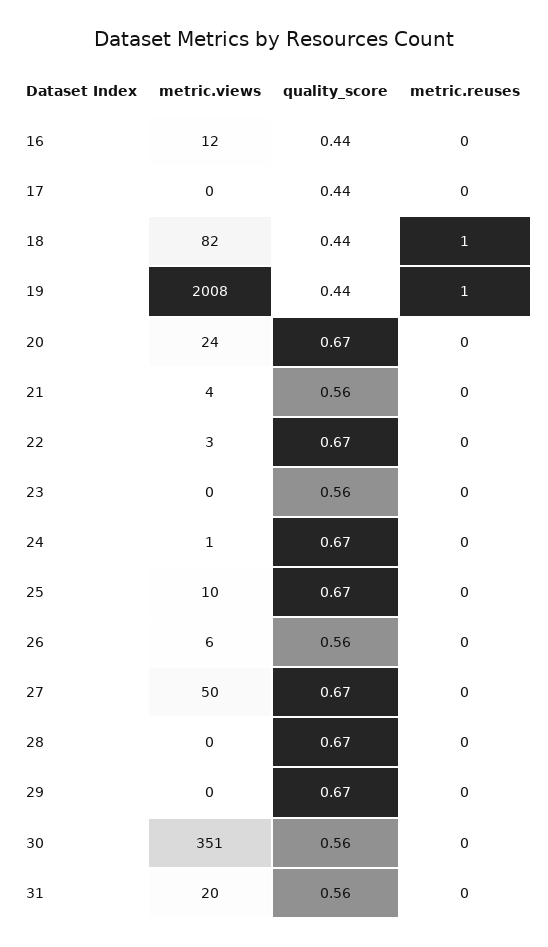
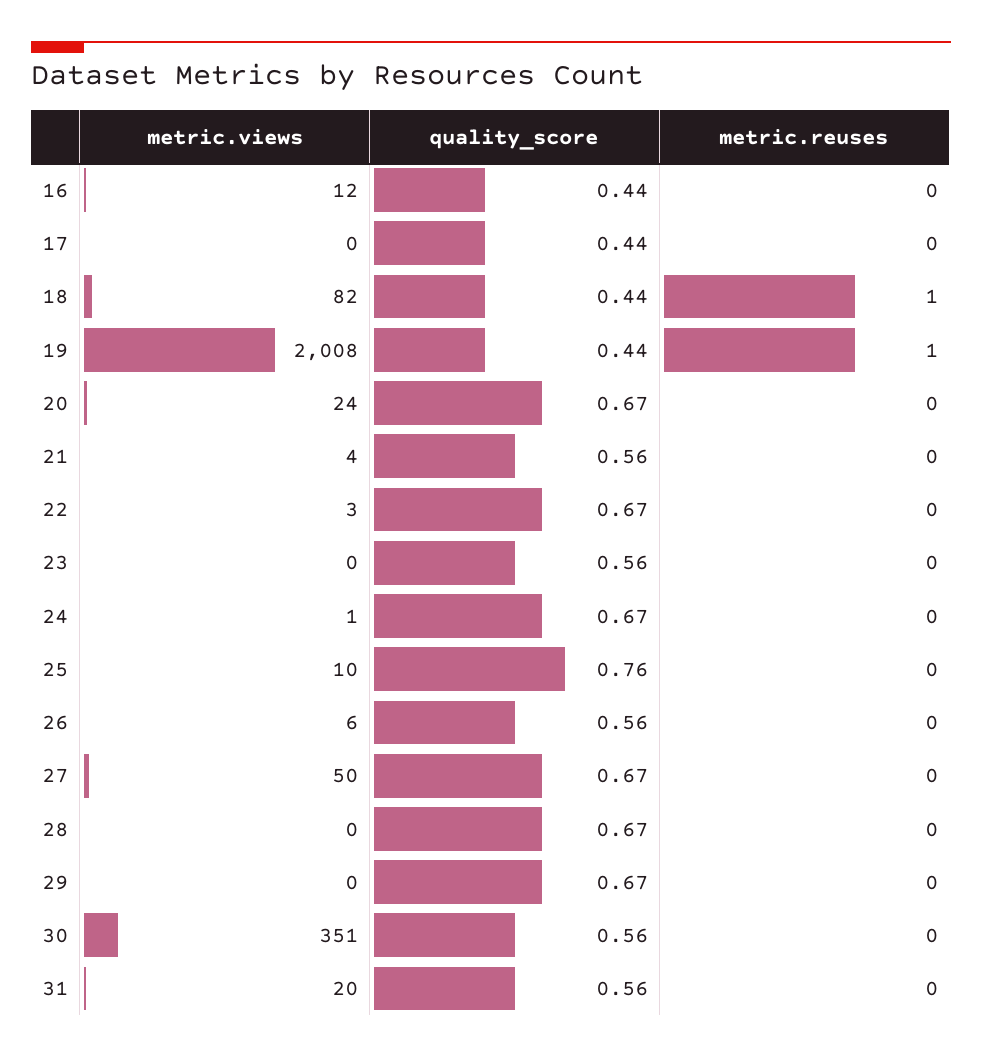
  {
    "metric.views": {
      "16": 12,
      "17": 0,
      "18": 82,
      "19": 2008,
      "20": 24,
      "21": 4,
      "22": 3,
      "23": 0,
      "24": 1,
      "25": 10,
      "26": 6,
      "27": 50,
      "28": 0,
      "29": 0,
      "30": 351,
      "31": 20
    },
    "quality_score": {
      "16": 0.44,
      "17": 0.44,
      "18": 0.44,
      "19": 0.44,
      "20": 0.67,
      "21": 0.56,
      "22": 0.67,
      "23": 0.56,
      "24": 0.67,
-     "25": 0.67,
+     "25": 0.76,
      "26": 0.56,
      "27": 0.67,
      "28": 0.67,
      "29": 0.67,
      "30": 0.56,
      "31": 0.56
    },
    "metric.reuses": {
      "16": 0,
      "17": 0,
      "18": 1,
      "19": 1,
      "20": 0,
      "21": 0,
      "22": 0,
      "23": 0,
      "24": 0,
      "25": 0,
      "26": 0,
      "27": 0,
      "28": 0,
      "29": 0,
      "30": 0,
      "31": 0
    }
  }

